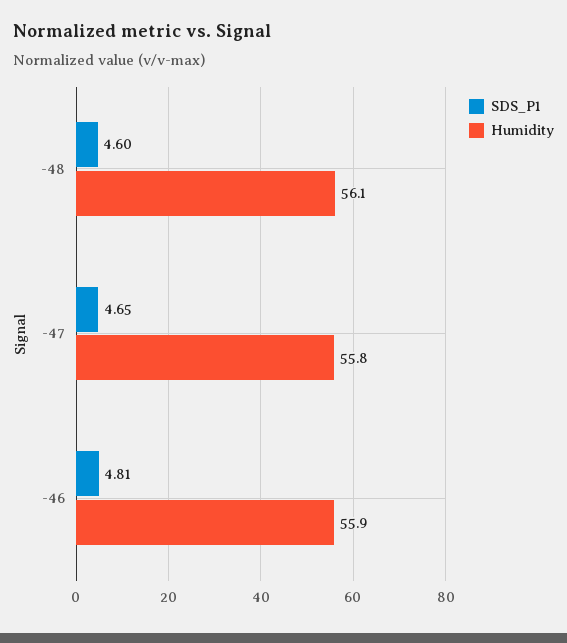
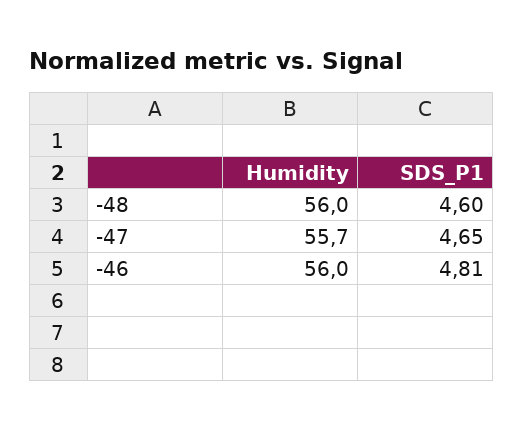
  {
    "SDS_P1": {
      "-48": 4.6,
      "-47": 4.65,
      "-46": 4.81
    },
    "Humidity": {
-     "-48": 56.1,
+     "-48": 56,
-     "-47": 55.8,
+     "-47": 55.7,
-     "-46": 55.9
+     "-46": 56
    }
  }

